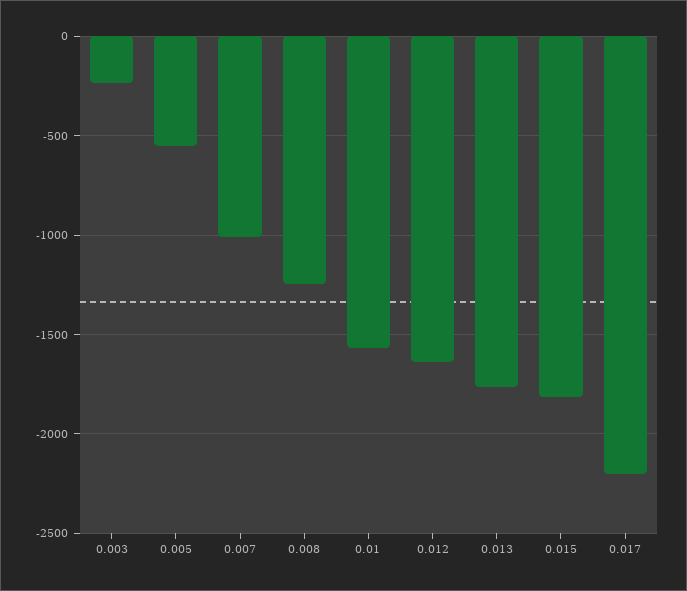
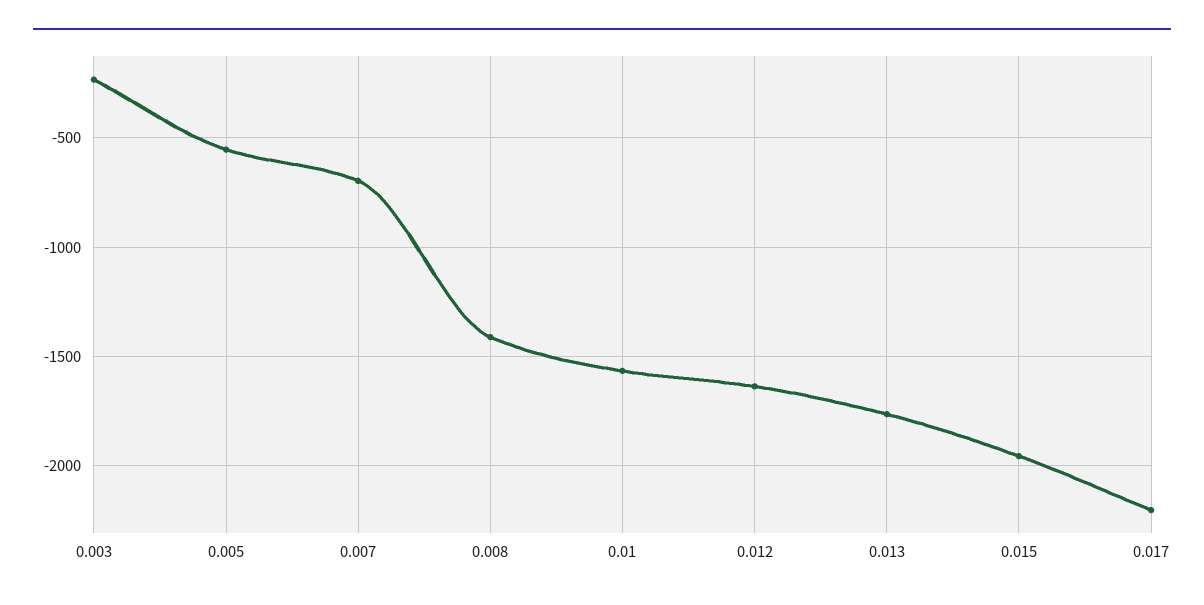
  {
    "0.003": -250,
    "0.005": -550,
-   "0.007": -1000,
+   "0.007": -700,
-   "0.008": -1250,
+   "0.008": -1400,
    "0.01": -1550,
    "0.012": -1650,
    "0.013": -1750,
-   "0.015": -1800,
+   "0.015": -1950,
    "0.017": -2200
  }

